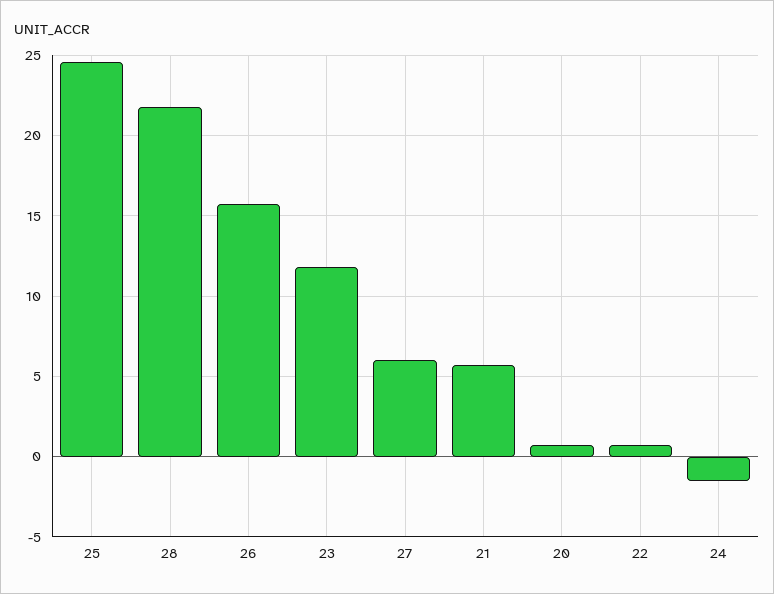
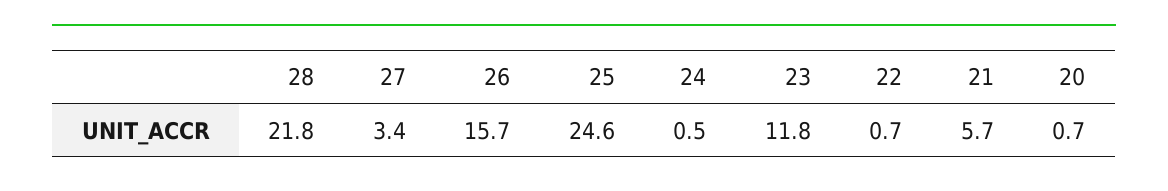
  {
    "25": 24.6,
    "28": 21.8,
    "26": 15.7,
    "23": 11.8,
-   "27": 6,
+   "27": 3.4,
    "21": 5.7,
    "20": 0.7,
    "22": 0.7,
-   "24": -1.5
+   "24": 0.5
  }

